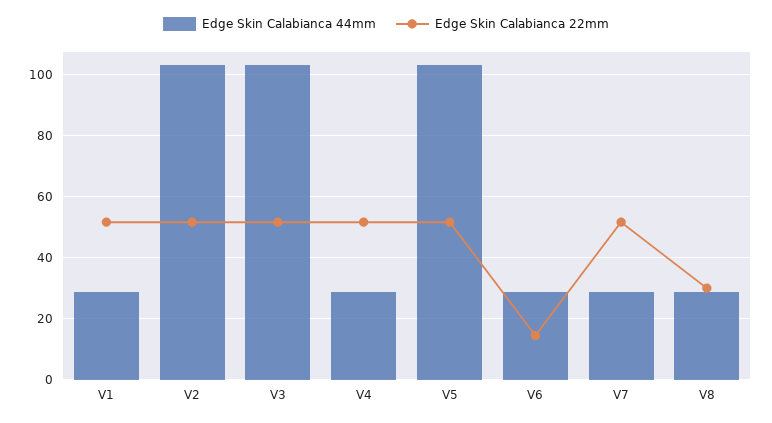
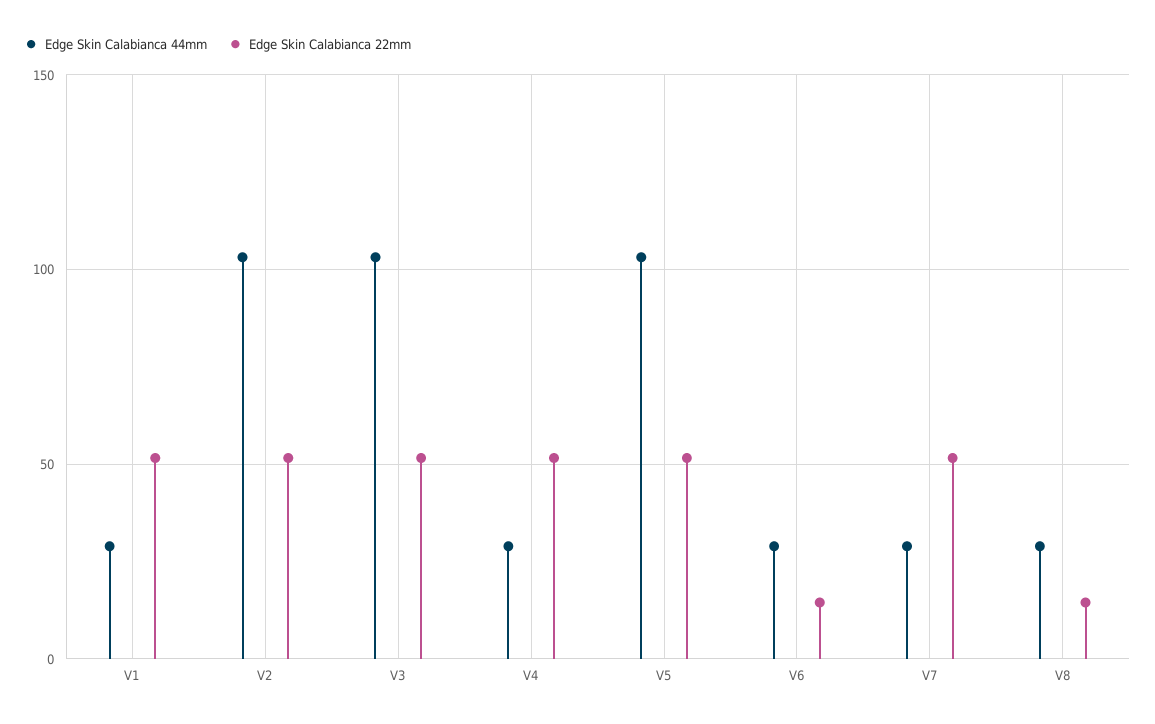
  {
    "Edge Skin Calabianca 44mm": {
      "V1": 28,
      "V2": 104,
      "V3": 104,
      "V4": 28,
      "V5": 104,
      "V6": 28,
      "V7": 28,
      "V8": 28
    },
    "Edge Skin Calabianca 22mm": {
      "V1": 52,
      "V2": 52,
      "V3": 52,
      "V4": 52,
      "V5": 52,
      "V6": 14,
      "V7": 52,
-     "V8": 30
+     "V8": 15
    }
  }

